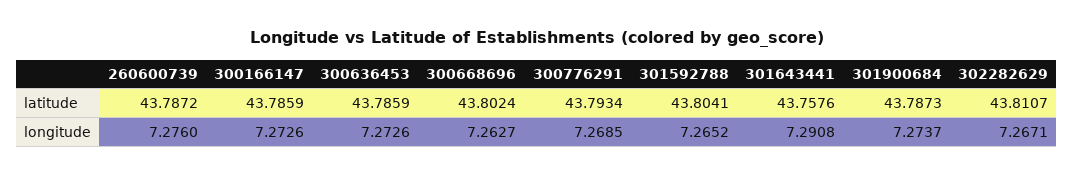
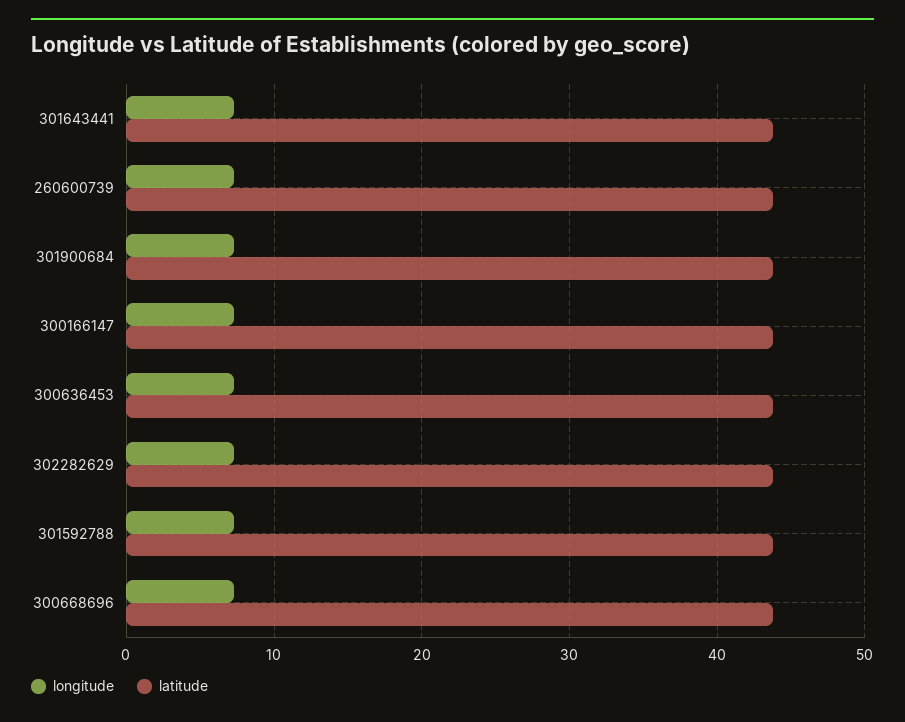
  {
    "latitude": {
      "260600739": 43.7872,
      "300166147": 43.7859,
      "300636453": 43.7859,
      "300668696": 43.8024,
-     "300776291": 43.7934,
      "301592788": 43.8041,
      "301643441": 43.7576,
      "301900684": 43.7873,
      "302282629": 43.8107
    },
    "longitude": {
      "260600739": 7.276,
      "300166147": 7.2726,
      "300636453": 7.2726,
      "300668696": 7.2627,
-     "300776291": 7.2685,
      "301592788": 7.2652,
      "301643441": 7.2908,
      "301900684": 7.2737,
      "302282629": 7.2671
    }
  }

